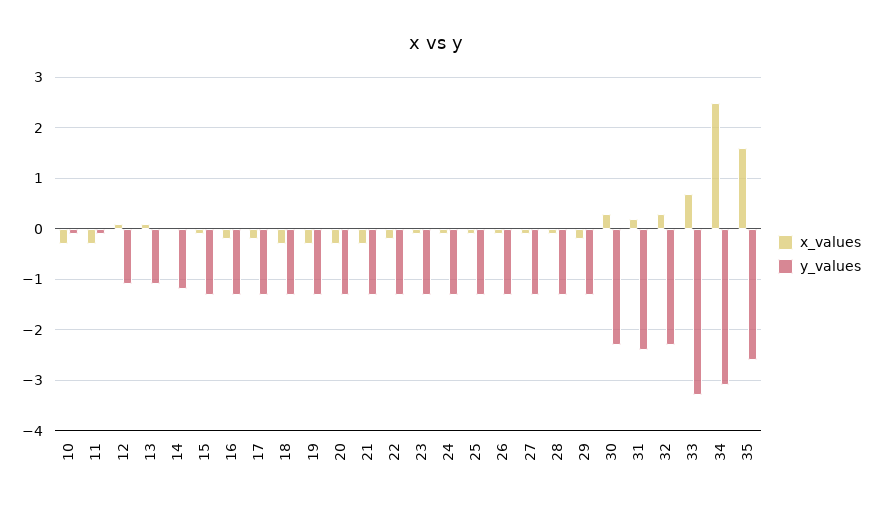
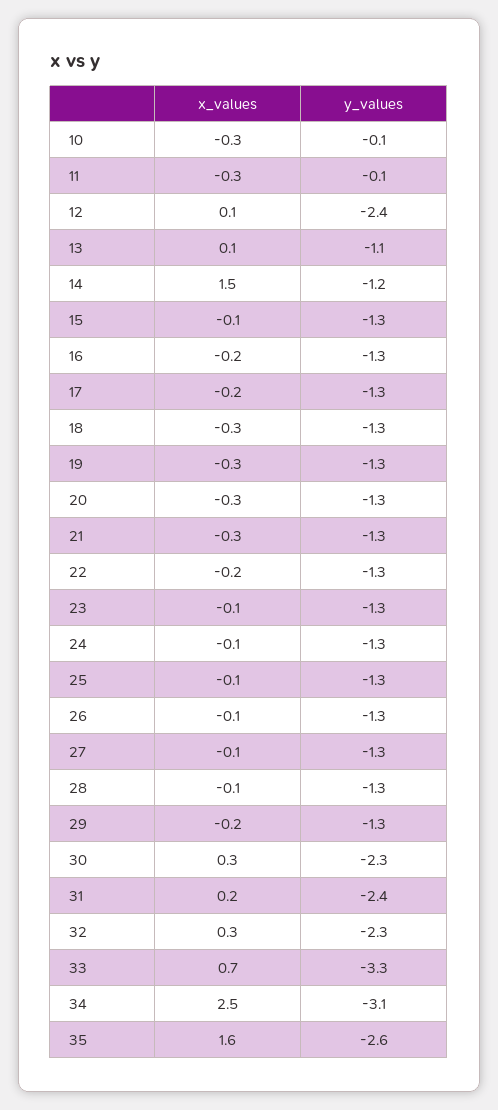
  {
    "x_values": {
      "10": -0.3,
      "11": -0.3,
      "12": 0.1,
      "13": 0.1,
-     "14": 0,
+     "14": 1.5,
      "15": -0.1,
      "16": -0.2,
      "17": -0.2,
      "18": -0.3,
      "19": -0.3,
      "20": -0.3,
      "21": -0.3,
      "22": -0.2,
      "23": -0.1,
      "24": -0.1,
      "25": -0.1,
      "26": -0.1,
      "27": -0.1,
      "28": -0.1,
      "29": -0.2,
      "30": 0.3,
      "31": 0.2,
      "32": 0.3,
      "33": 0.7,
      "34": 2.5,
      "35": 1.6
    },
    "y_values": {
      "10": -0.1,
      "11": -0.1,
-     "12": -1,
+     "12": -2.4,
      "13": -1.1,
      "14": -1.2,
      "15": -1.3,
      "16": -1.3,
      "17": -1.3,
      "18": -1.3,
      "19": -1.3,
      "20": -1.3,
      "21": -1.3,
      "22": -1.3,
      "23": -1.3,
      "24": -1.3,
      "25": -1.3,
      "26": -1.3,
      "27": -1.3,
      "28": -1.3,
      "29": -1.3,
      "30": -2.3,
      "31": -2.4,
      "32": -2.3,
      "33": -3.3,
      "34": -3.1,
      "35": -2.6
    }
  }

